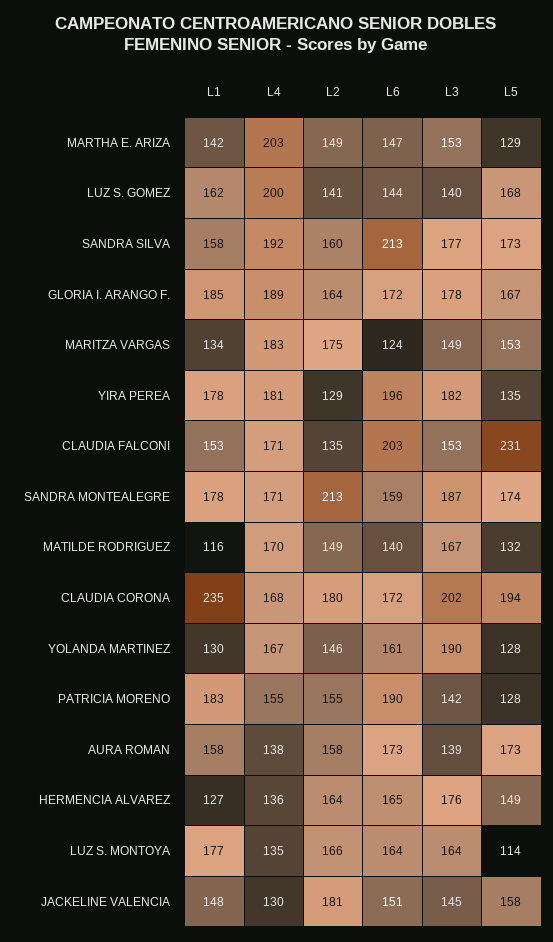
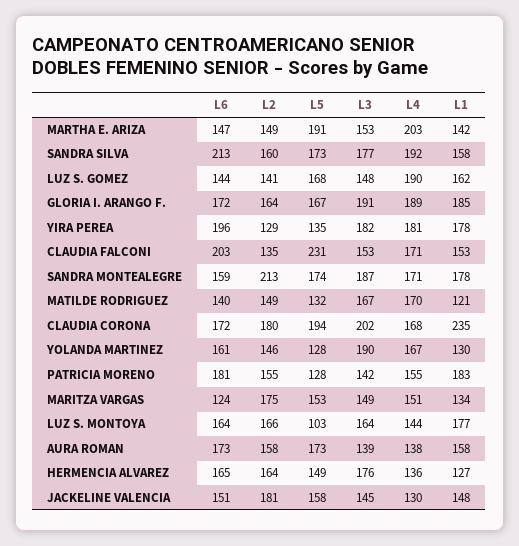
  {
    "L1": {
      "MARTHA E. ARIZA": 142,
      "LUZ S. GOMEZ": 162,
      "SANDRA SILVA": 158,
      "GLORIA I. ARANGO F.": 185,
      "MARITZA VARGAS": 134,
      "YIRA PEREA": 178,
      "CLAUDIA FALCONI": 153,
      "SANDRA MONTEALEGRE": 178,
-     "MATILDE RODRIGUEZ": 116,
+     "MATILDE RODRIGUEZ": 121,
      "CLAUDIA CORONA": 235,
      "YOLANDA MARTINEZ": 130,
      "PATRICIA MORENO": 183,
      "AURA ROMAN": 158,
      "HERMENCIA ALVAREZ": 127,
      "LUZ S. MONTOYA": 177,
      "JACKELINE VALENCIA": 148
    },
    "L4": {
      "MARTHA E. ARIZA": 203,
-     "LUZ S. GOMEZ": 200,
+     "LUZ S. GOMEZ": 190,
      "SANDRA SILVA": 192,
      "GLORIA I. ARANGO F.": 189,
-     "MARITZA VARGAS": 183,
+     "MARITZA VARGAS": 151,
      "YIRA PEREA": 181,
      "CLAUDIA FALCONI": 171,
      "SANDRA MONTEALEGRE": 171,
      "MATILDE RODRIGUEZ": 170,
      "CLAUDIA CORONA": 168,
      "YOLANDA MARTINEZ": 167,
      "PATRICIA MORENO": 155,
      "AURA ROMAN": 138,
      "HERMENCIA ALVAREZ": 136,
-     "LUZ S. MONTOYA": 135,
+     "LUZ S. MONTOYA": 144,
      "JACKELINE VALENCIA": 130
    },
    "L2": {
      "MARTHA E. ARIZA": 149,
      "LUZ S. GOMEZ": 141,
      "SANDRA SILVA": 160,
      "GLORIA I. ARANGO F.": 164,
      "MARITZA VARGAS": 175,
      "YIRA PEREA": 129,
      "CLAUDIA FALCONI": 135,
      "SANDRA MONTEALEGRE": 213,
      "MATILDE RODRIGUEZ": 149,
      "CLAUDIA CORONA": 180,
      "YOLANDA MARTINEZ": 146,
      "PATRICIA MORENO": 155,
      "AURA ROMAN": 158,
      "HERMENCIA ALVAREZ": 164,
      "LUZ S. MONTOYA": 166,
      "JACKELINE VALENCIA": 181
    },
    "L6": {
      "MARTHA E. ARIZA": 147,
      "LUZ S. GOMEZ": 144,
      "SANDRA SILVA": 213,
      "GLORIA I. ARANGO F.": 172,
      "MARITZA VARGAS": 124,
      "YIRA PEREA": 196,
      "CLAUDIA FALCONI": 203,
      "SANDRA MONTEALEGRE": 159,
      "MATILDE RODRIGUEZ": 140,
      "CLAUDIA CORONA": 172,
      "YOLANDA MARTINEZ": 161,
-     "PATRICIA MORENO": 190,
+     "PATRICIA MORENO": 181,
      "AURA ROMAN": 173,
      "HERMENCIA ALVAREZ": 165,
      "LUZ S. MONTOYA": 164,
      "JACKELINE VALENCIA": 151
    },
    "L3": {
      "MARTHA E. ARIZA": 153,
-     "LUZ S. GOMEZ": 140,
+     "LUZ S. GOMEZ": 148,
      "SANDRA SILVA": 177,
-     "GLORIA I. ARANGO F.": 178,
+     "GLORIA I. ARANGO F.": 191,
      "MARITZA VARGAS": 149,
      "YIRA PEREA": 182,
      "CLAUDIA FALCONI": 153,
      "SANDRA MONTEALEGRE": 187,
      "MATILDE RODRIGUEZ": 167,
      "CLAUDIA CORONA": 202,
      "YOLANDA MARTINEZ": 190,
      "PATRICIA MORENO": 142,
      "AURA ROMAN": 139,
      "HERMENCIA ALVAREZ": 176,
      "LUZ S. MONTOYA": 164,
      "JACKELINE VALENCIA": 145
    },
    "L5": {
-     "MARTHA E. ARIZA": 129,
+     "MARTHA E. ARIZA": 191,
      "LUZ S. GOMEZ": 168,
      "SANDRA SILVA": 173,
      "GLORIA I. ARANGO F.": 167,
      "MARITZA VARGAS": 153,
      "YIRA PEREA": 135,
      "CLAUDIA FALCONI": 231,
      "SANDRA MONTEALEGRE": 174,
      "MATILDE RODRIGUEZ": 132,
      "CLAUDIA CORONA": 194,
      "YOLANDA MARTINEZ": 128,
      "PATRICIA MORENO": 128,
      "AURA ROMAN": 173,
      "HERMENCIA ALVAREZ": 149,
-     "LUZ S. MONTOYA": 114,
+     "LUZ S. MONTOYA": 103,
      "JACKELINE VALENCIA": 158
    }
  }

